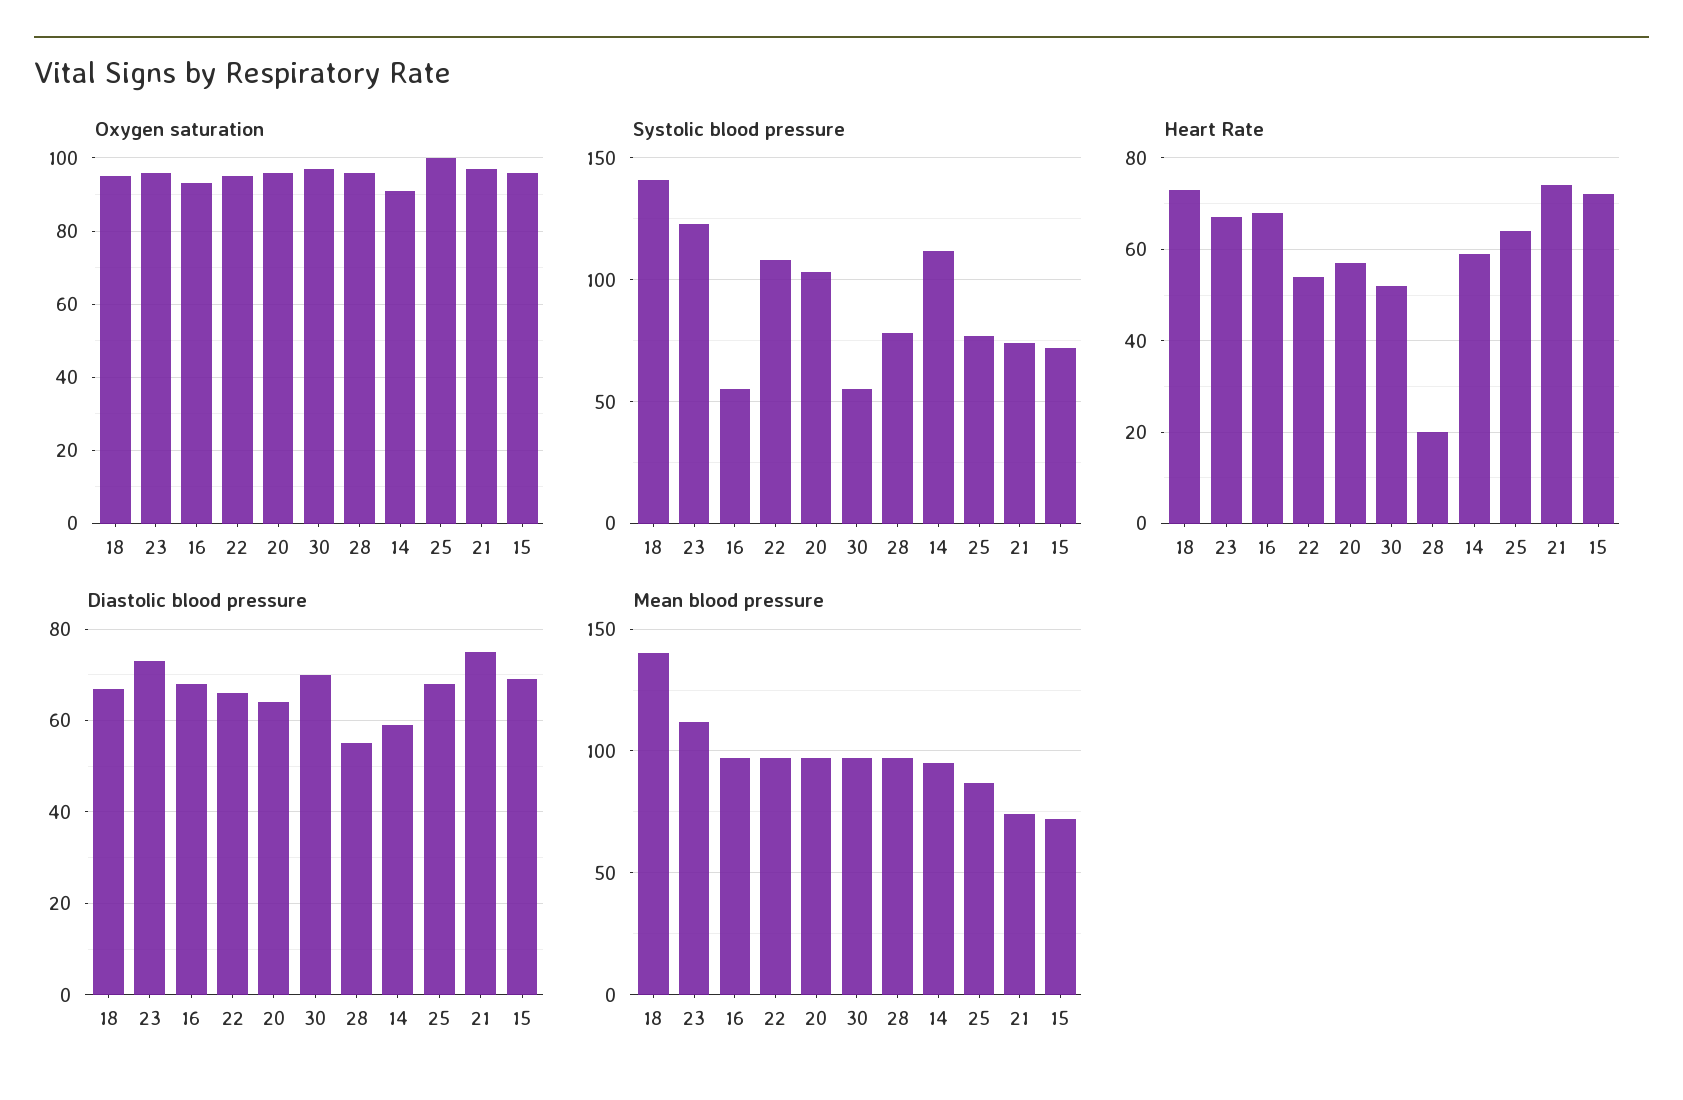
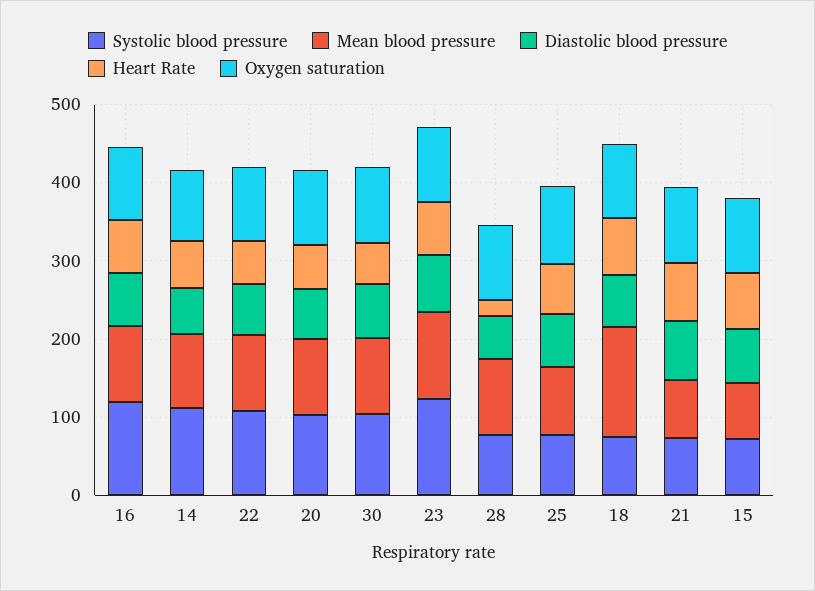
  {
    "Oxygen saturation": {
      "18": 95,
      "23": 95,
      "16": 95,
      "22": 95,
      "20": 95,
      "30": 95,
      "28": 95,
      "14": 90,
      "25": 100,
      "21": 95,
      "15": 95
    },
    "Systolic blood pressure": {
-     "18": 140,
+     "18": 80,
      "23": 125,
-     "16": 55,
+     "16": 120,
      "22": 110,
      "20": 105,
-     "30": 55,
+     "30": 100,
      "28": 80,
      "14": 110,
      "25": 75,
      "21": 75,
      "15": 70
    },
    "Heart Rate": {
      "18": 75,
      "23": 65,
      "16": 70,
      "22": 55,
      "20": 55,
      "30": 50,
      "28": 20,
      "14": 60,
      "25": 65,
      "21": 75,
      "15": 70
    },
    "Diastolic blood pressure": {
      "18": 65,
      "23": 75,
      "16": 70,
      "22": 65,
      "20": 65,
      "30": 70,
      "28": 55,
      "14": 60,
      "25": 70,
      "21": 75,
      "15": 70
    },
    "Mean blood pressure": {
      "18": 140,
      "23": 110,
      "16": 95,
      "22": 95,
      "20": 95,
      "30": 95,
      "28": 95,
      "14": 95,
      "25": 85,
      "21": 75,
      "15": 70
    }
  }

